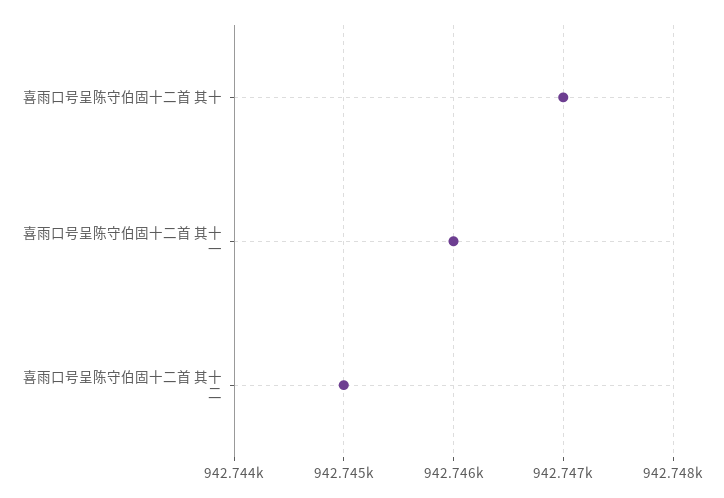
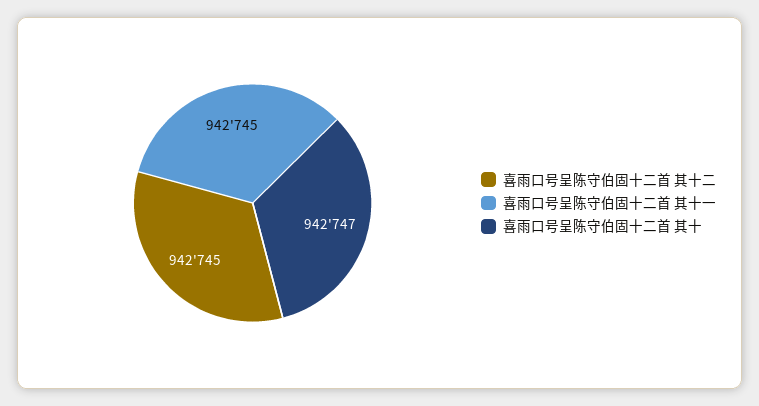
  {
    "喜雨口号呈陈守伯固十二首 其十": 942747,
-   "喜雨口号呈陈守伯固十二首 其十一": 942746,
+   "喜雨口号呈陈守伯固十二首 其十一": 942745,
    "喜雨口号呈陈守伯固十二首 其十二": 942745
  }

